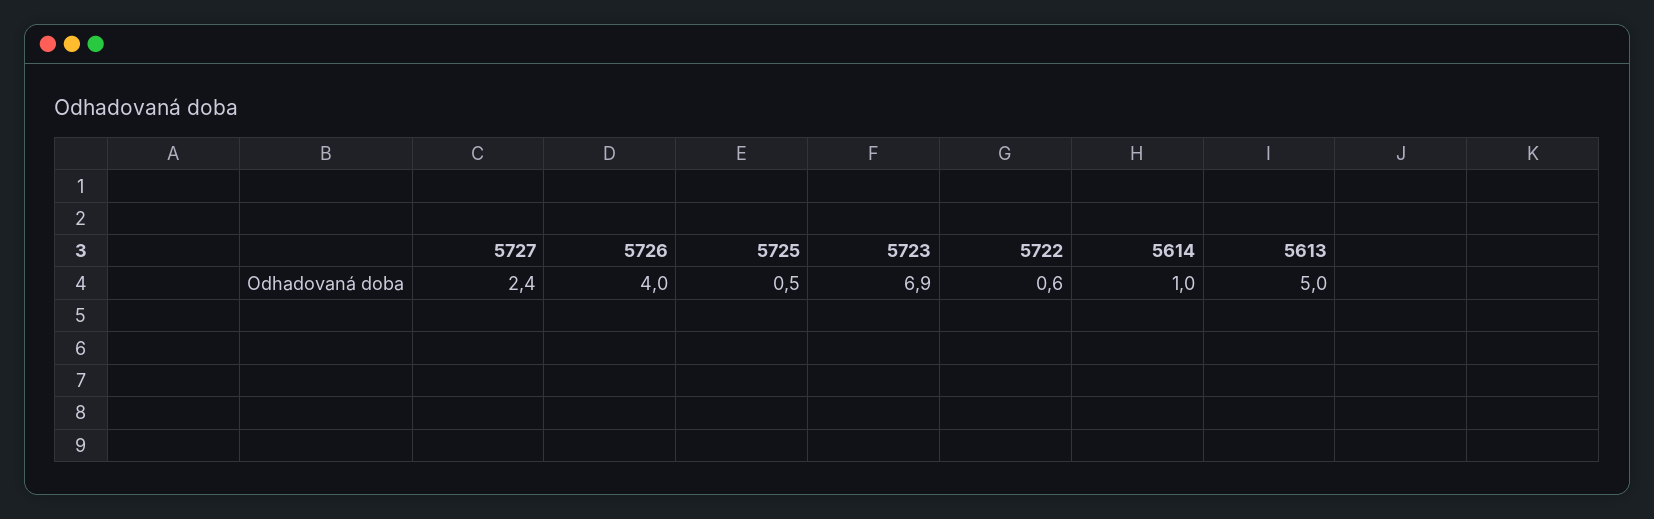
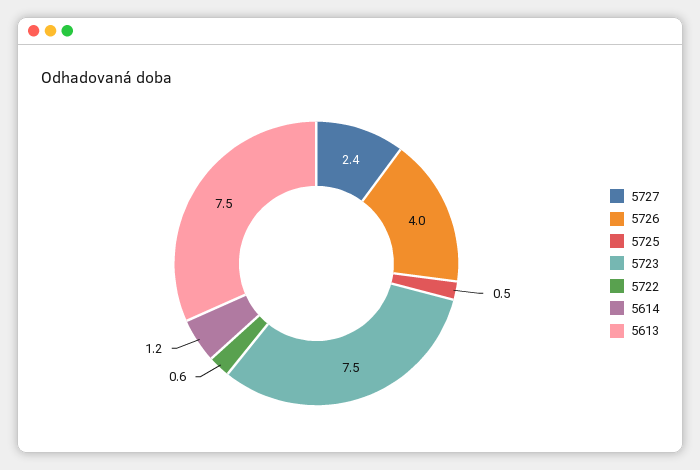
  {
    "5727": 2.4,
    "5726": 4,
    "5725": 0.5,
-   "5723": 6.9,
+   "5723": 7.5,
    "5722": 0.6,
-   "5614": 1,
+   "5614": 1.2,
-   "5613": 5
+   "5613": 7.5
  }

